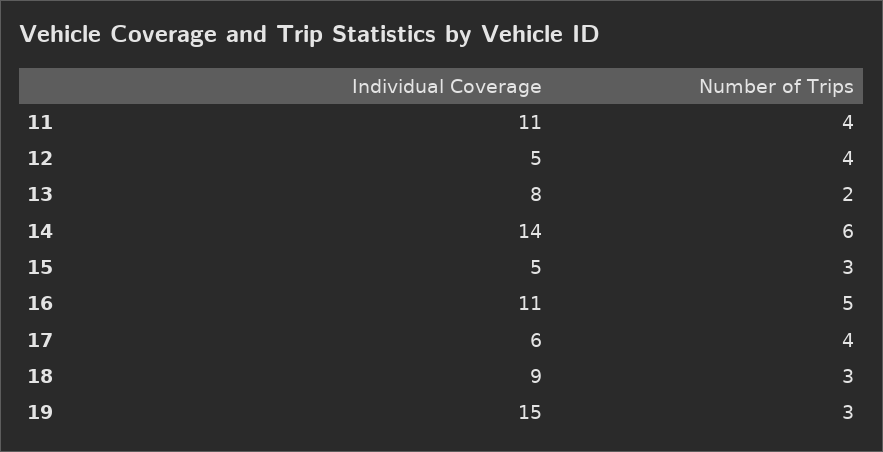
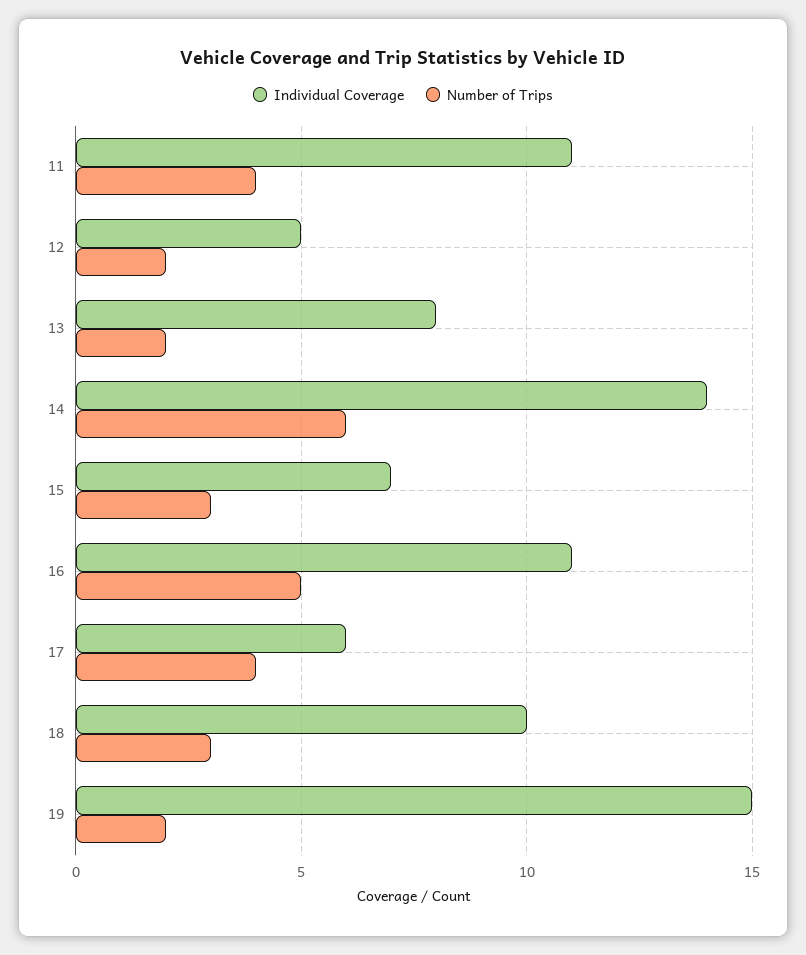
  {
    "Individual Coverage": {
      "11": 11,
      "12": 5,
      "13": 8,
      "14": 14,
-     "15": 5,
+     "15": 7,
      "16": 11,
      "17": 6,
-     "18": 9,
+     "18": 10,
      "19": 15
    },
    "Number of Trips": {
      "11": 4,
-     "12": 4,
+     "12": 2,
      "13": 2,
      "14": 6,
      "15": 3,
      "16": 5,
      "17": 4,
      "18": 3,
-     "19": 3
+     "19": 2
    }
  }

